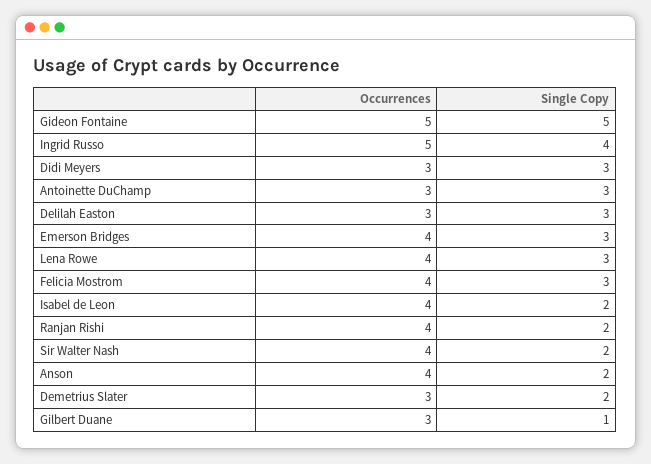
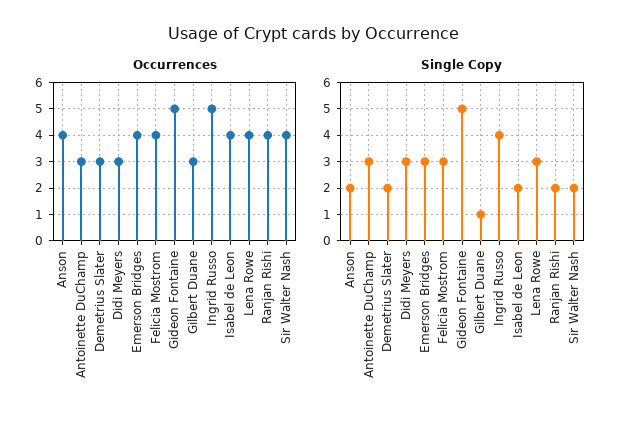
  {
    "Occurrences": {
      "Gideon Fontaine": 5,
      "Ingrid Russo": 5,
      "Didi Meyers": 3,
      "Antoinette DuChamp": 3,
-     "Delilah Easton": 3,
      "Emerson Bridges": 4,
      "Lena Rowe": 4,
      "Felicia Mostrom": 4,
      "Isabel de Leon": 4,
      "Ranjan Rishi": 4,
      "Sir Walter Nash": 4,
      "Anson": 4,
      "Demetrius Slater": 3,
      "Gilbert Duane": 3
    },
    "Single Copy": {
      "Gideon Fontaine": 5,
      "Ingrid Russo": 4,
      "Didi Meyers": 3,
      "Antoinette DuChamp": 3,
-     "Delilah Easton": 3,
      "Emerson Bridges": 3,
      "Lena Rowe": 3,
      "Felicia Mostrom": 3,
      "Isabel de Leon": 2,
      "Ranjan Rishi": 2,
      "Sir Walter Nash": 2,
      "Anson": 2,
      "Demetrius Slater": 2,
      "Gilbert Duane": 1
    }
  }

